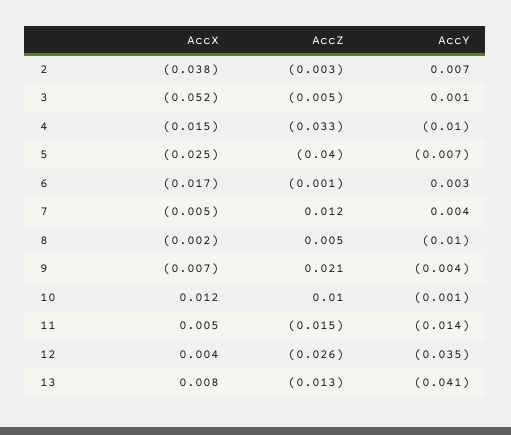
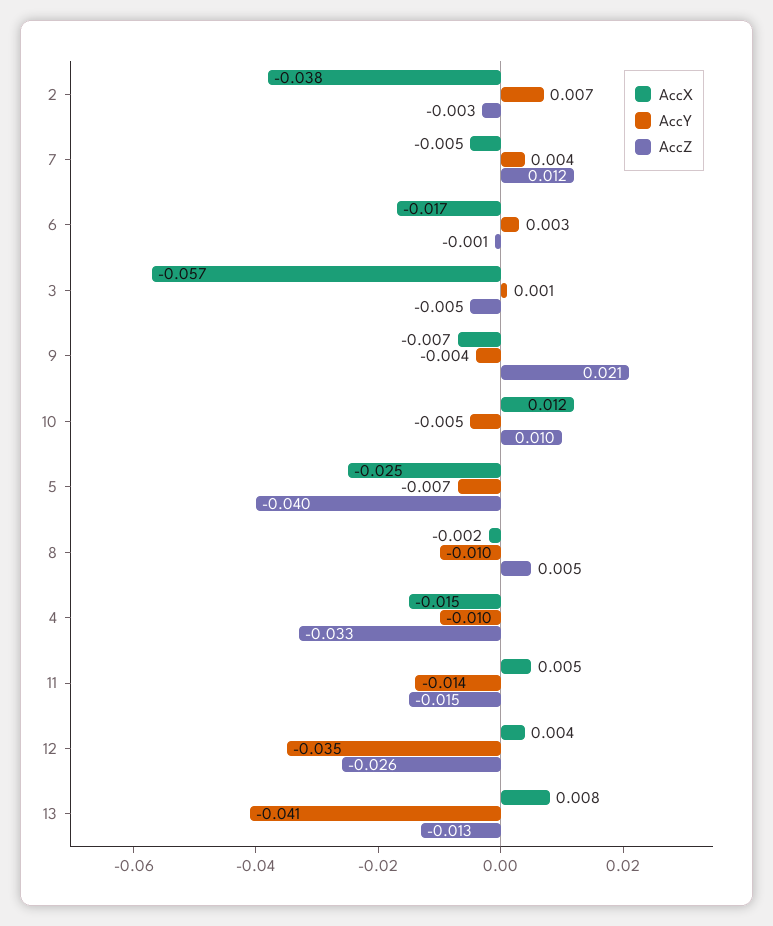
  {
    "AccX": {
      "2": -0.038,
-     "3": -0.052,
+     "3": -0.057,
      "4": -0.015,
      "5": -0.025,
      "6": -0.017,
      "7": -0.005,
      "8": -0.002,
      "9": -0.007,
      "10": 0.012,
      "11": 0.005,
      "12": 0.004,
      "13": 0.008
    },
    "AccZ": {
      "2": -0.003,
      "3": -0.005,
      "4": -0.033,
      "5": -0.04,
      "6": -0.001,
      "7": 0.012,
      "8": 0.005,
      "9": 0.021,
      "10": 0.01,
      "11": -0.015,
      "12": -0.026,
      "13": -0.013
    },
    "AccY": {
      "2": 0.007,
      "3": 0.001,
      "4": -0.01,
      "5": -0.007,
      "6": 0.003,
      "7": 0.004,
      "8": -0.01,
      "9": -0.004,
-     "10": -0.001,
+     "10": -0.005,
      "11": -0.014,
      "12": -0.035,
      "13": -0.041
    }
  }

